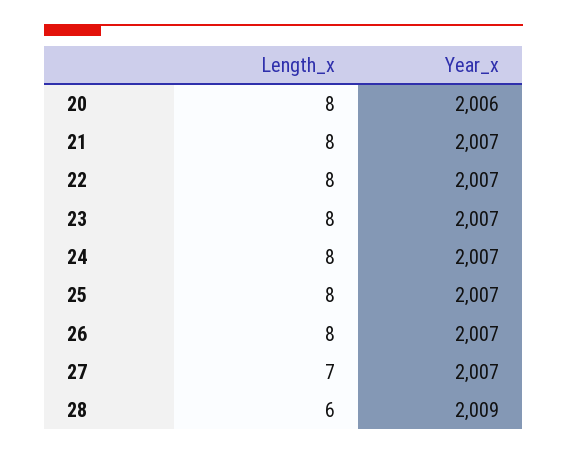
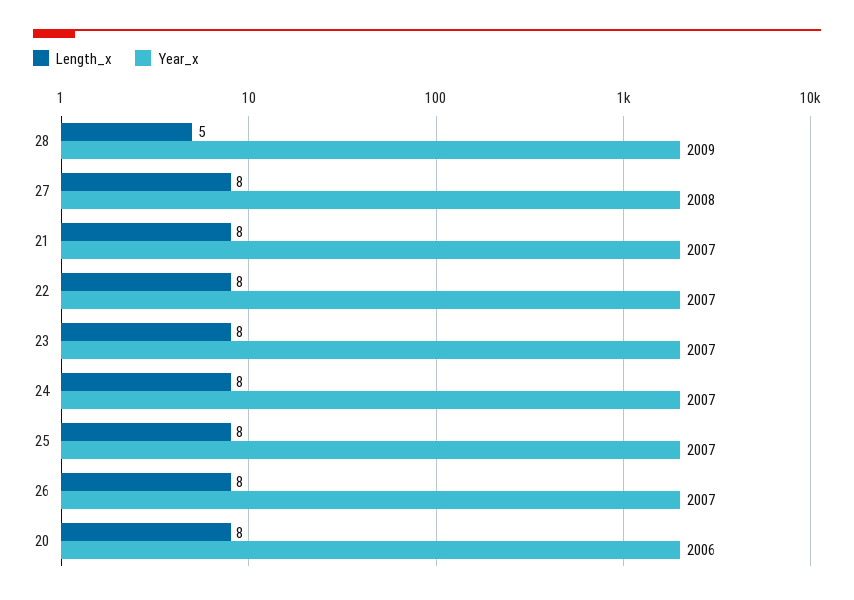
  {
    "Length_x": {
      "20": 8,
      "21": 8,
      "22": 8,
      "23": 8,
      "24": 8,
      "25": 8,
      "26": 8,
-     "27": 7,
+     "27": 8,
-     "28": 6
+     "28": 5
    },
    "Year_x": {
      "20": 2006,
      "21": 2007,
      "22": 2007,
      "23": 2007,
      "24": 2007,
      "25": 2007,
      "26": 2007,
-     "27": 2007,
+     "27": 2008,
      "28": 2009
    }
  }

